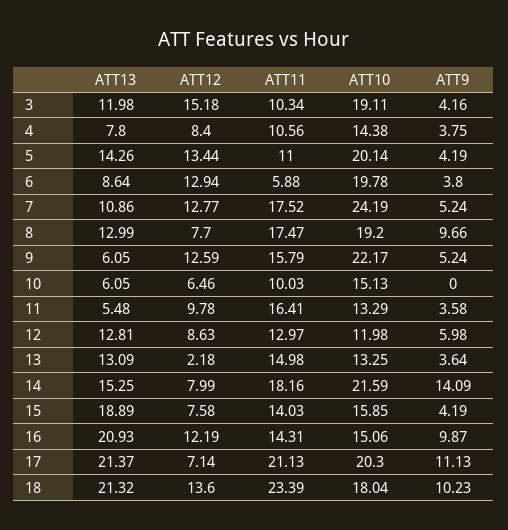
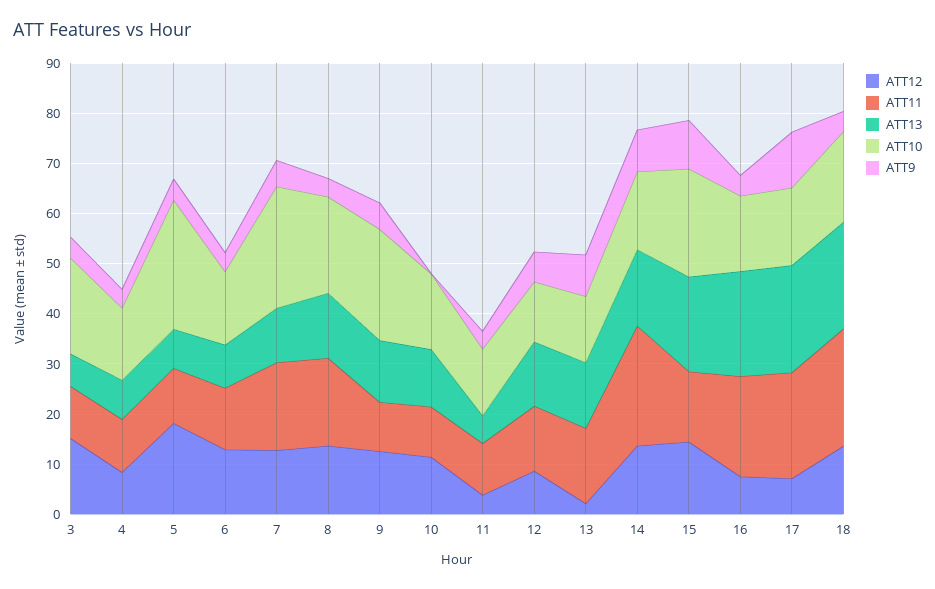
  {
    "ATT13": {
-     "3": 11.98,
+     "3": 6,
      "4": 7.8,
-     "5": 14.26,
+     "5": 8,
      "6": 8.64,
      "7": 10.86,
      "8": 12.99,
-     "9": 6.05,
+     "9": 12,
-     "10": 6.05,
+     "10": 12,
      "11": 5.48,
      "12": 12.81,
      "13": 13.09,
      "14": 15.25,
      "15": 18.89,
      "16": 20.93,
      "17": 21.37,
      "18": 21.32
    },
    "ATT12": {
      "3": 15.18,
      "4": 8.4,
-     "5": 13.44,
+     "5": 18,
      "6": 12.94,
      "7": 12.77,
-     "8": 7.7,
+     "8": 14,
      "9": 12.59,
-     "10": 6.46,
+     "10": 12,
-     "11": 9.78,
+     "11": 4,
      "12": 8.63,
      "13": 2.18,
-     "14": 7.99,
+     "14": 14,
-     "15": 7.58,
+     "15": 14,
-     "16": 12.19,
+     "16": 8,
      "17": 7.14,
      "18": 13.6
    },
    "ATT11": {
      "3": 10.34,
      "4": 10.56,
      "5": 11,
-     "6": 5.88,
+     "6": 12,
      "7": 17.52,
      "8": 17.47,
-     "9": 15.79,
+     "9": 10,
      "10": 10.03,
-     "11": 16.41,
+     "11": 10,
      "12": 12.97,
      "13": 14.98,
-     "14": 18.16,
+     "14": 24,
      "15": 14.03,
-     "16": 14.31,
+     "16": 20,
      "17": 21.13,
      "18": 23.39
    },
    "ATT10": {
      "3": 19.11,
      "4": 14.38,
-     "5": 20.14,
+     "5": 26,
-     "6": 19.78,
+     "6": 14,
      "7": 24.19,
      "8": 19.2,
      "9": 22.17,
      "10": 15.13,
      "11": 13.29,
      "12": 11.98,
      "13": 13.25,
-     "14": 21.59,
+     "14": 16,
-     "15": 15.85,
+     "15": 22,
      "16": 15.06,
-     "17": 20.3,
+     "17": 16,
      "18": 18.04
    },
    "ATT9": {
      "3": 4.16,
      "4": 3.75,
      "5": 4.19,
      "6": 3.8,
      "7": 5.24,
-     "8": 9.66,
+     "8": 4,
      "9": 5.24,
      "10": 0,
      "11": 3.58,
      "12": 5.98,
-     "13": 3.64,
+     "13": 8,
-     "14": 14.09,
+     "14": 8,
-     "15": 4.19,
+     "15": 10,
-     "16": 9.87,
+     "16": 4,
      "17": 11.13,
-     "18": 10.23
+     "18": 4
    }
  }

